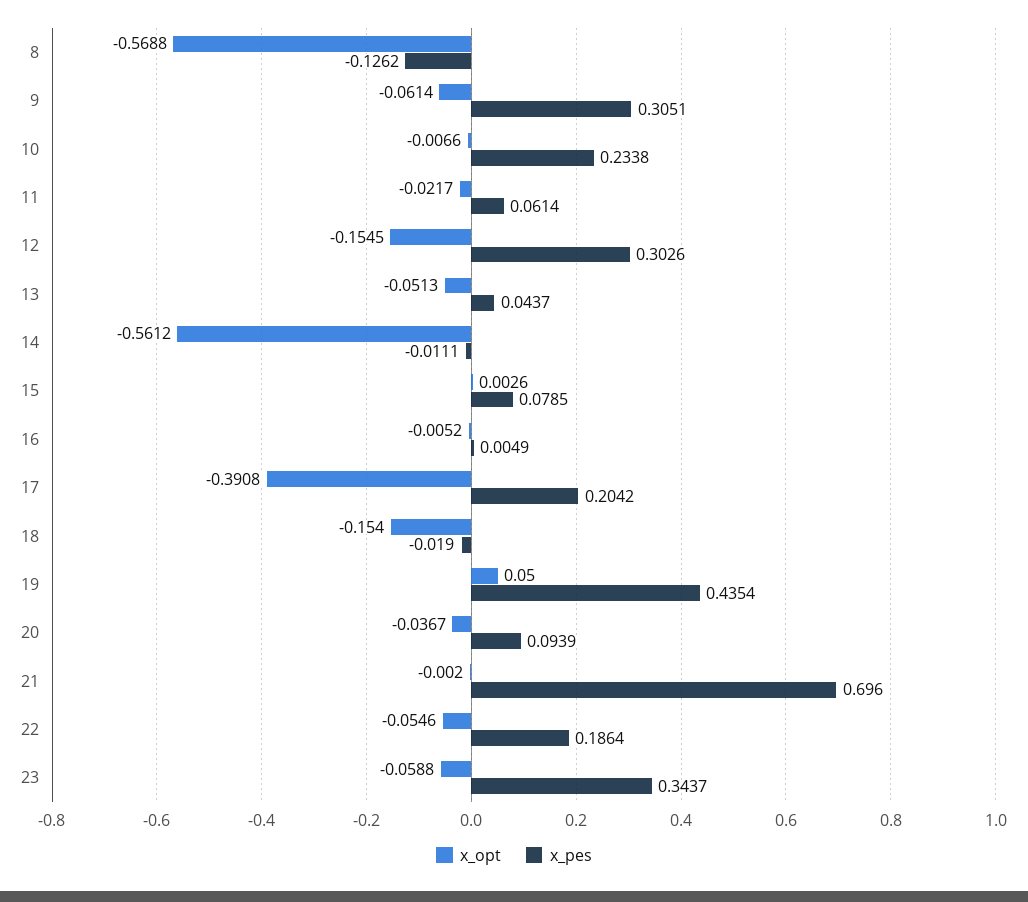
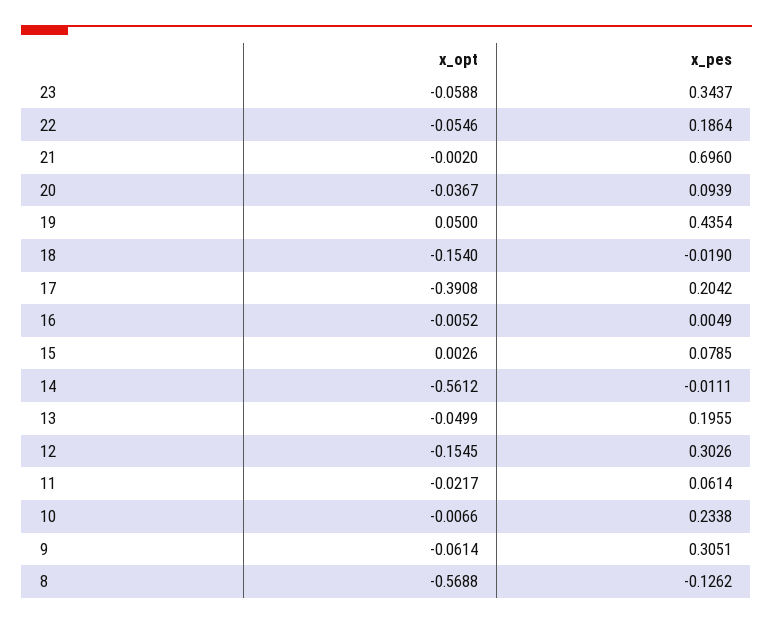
  {
    "x_opt": {
      "8": -0.5688,
      "9": -0.0614,
      "10": -0.0066,
      "11": -0.0217,
      "12": -0.1545,
-     "13": -0.0513,
+     "13": -0.0499,
      "14": -0.5612,
      "15": 0.0026,
      "16": -0.0052,
      "17": -0.3908,
      "18": -0.154,
      "19": 0.05,
      "20": -0.0367,
      "21": -0.002,
      "22": -0.0546,
      "23": -0.0588
    },
    "x_pes": {
      "8": -0.1262,
      "9": 0.3051,
      "10": 0.2338,
      "11": 0.0614,
      "12": 0.3026,
-     "13": 0.0437,
+     "13": 0.1955,
      "14": -0.0111,
      "15": 0.0785,
      "16": 0.0049,
      "17": 0.2042,
      "18": -0.019,
      "19": 0.4354,
      "20": 0.0939,
      "21": 0.696,
      "22": 0.1864,
      "23": 0.3437
    }
  }

